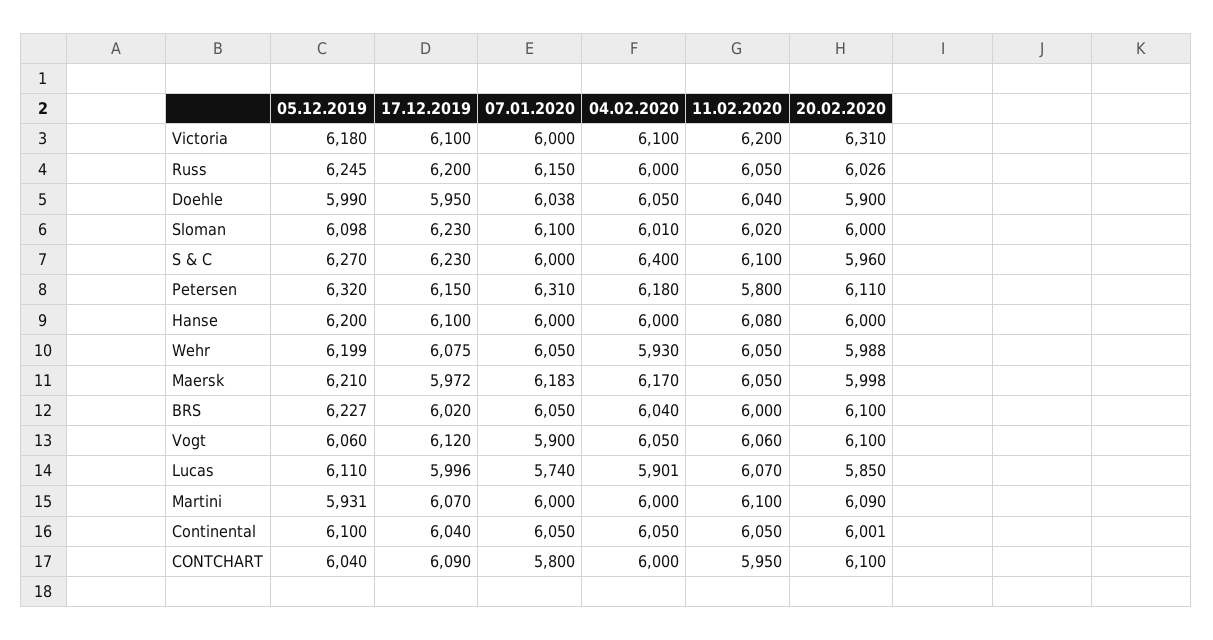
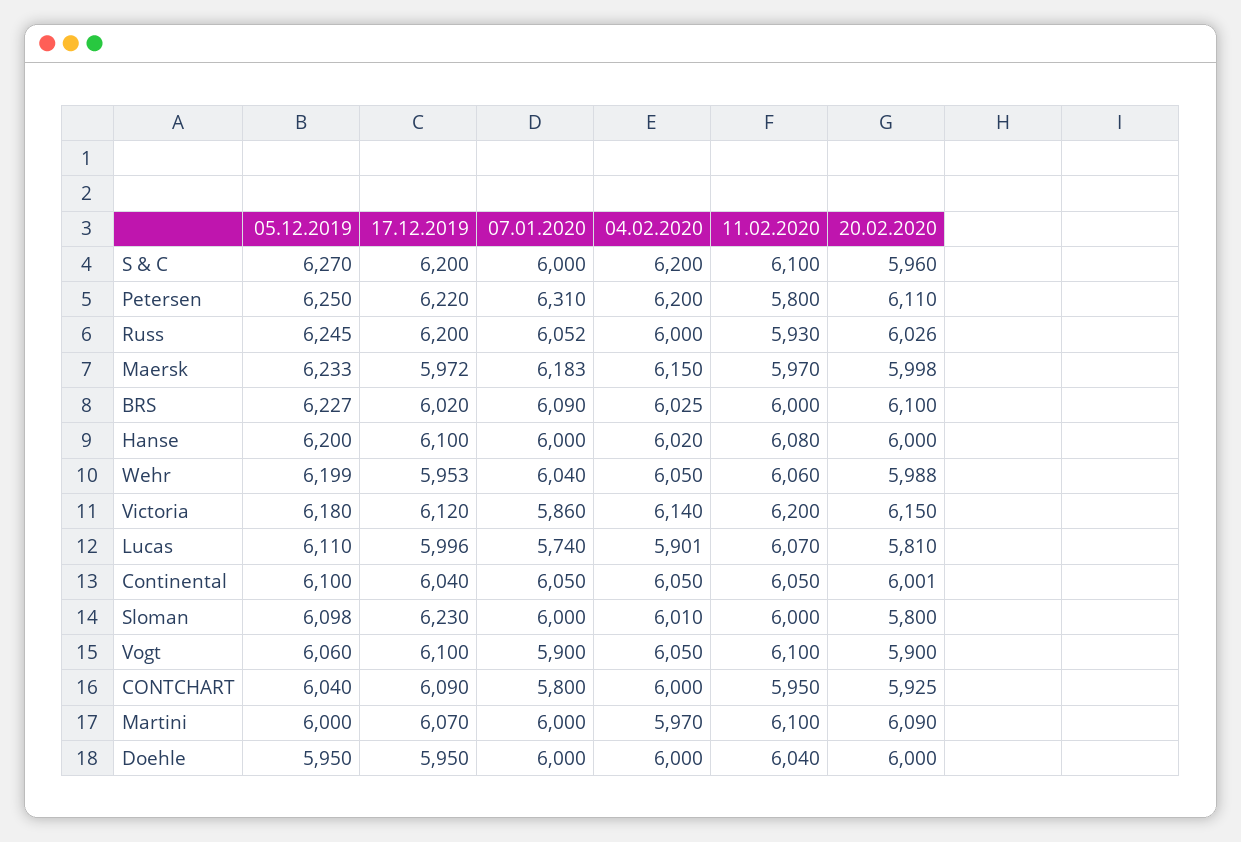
  {
    "05.12.2019": {
      "Victoria": 6180,
      "Russ": 6245,
-     "Doehle": 5990,
+     "Doehle": 5950,
      "Sloman": 6098,
      "S & C": 6270,
-     "Petersen": 6320,
+     "Petersen": 6250,
      "Hanse": 6200,
      "Wehr": 6199,
-     "Maersk": 6210,
+     "Maersk": 6233,
      "BRS": 6227,
      "Vogt": 6060,
      "Lucas": 6110,
-     "Martini": 5931,
+     "Martini": 6000,
      "Continental": 6100,
      "CONTCHART": 6040
    },
    "17.12.2019": {
-     "Victoria": 6100,
+     "Victoria": 6120,
      "Russ": 6200,
      "Doehle": 5950,
      "Sloman": 6230,
-     "S & C": 6230,
+     "S & C": 6200,
-     "Petersen": 6150,
+     "Petersen": 6220,
      "Hanse": 6100,
-     "Wehr": 6075,
+     "Wehr": 5953,
      "Maersk": 5972,
      "BRS": 6020,
-     "Vogt": 6120,
+     "Vogt": 6100,
      "Lucas": 5996,
      "Martini": 6070,
      "Continental": 6040,
      "CONTCHART": 6090
    },
    "07.01.2020": {
-     "Victoria": 6000,
+     "Victoria": 5860,
-     "Russ": 6150,
+     "Russ": 6052,
-     "Doehle": 6038,
+     "Doehle": 6000,
-     "Sloman": 6100,
+     "Sloman": 6000,
      "S & C": 6000,
      "Petersen": 6310,
      "Hanse": 6000,
-     "Wehr": 6050,
+     "Wehr": 6040,
      "Maersk": 6183,
-     "BRS": 6050,
+     "BRS": 6090,
      "Vogt": 5900,
      "Lucas": 5740,
      "Martini": 6000,
      "Continental": 6050,
      "CONTCHART": 5800
    },
    "04.02.2020": {
-     "Victoria": 6100,
+     "Victoria": 6140,
      "Russ": 6000,
-     "Doehle": 6050,
+     "Doehle": 6000,
      "Sloman": 6010,
-     "S & C": 6400,
+     "S & C": 6200,
-     "Petersen": 6180,
+     "Petersen": 6200,
-     "Hanse": 6000,
+     "Hanse": 6020,
-     "Wehr": 5930,
+     "Wehr": 6050,
-     "Maersk": 6170,
+     "Maersk": 6150,
-     "BRS": 6040,
+     "BRS": 6025,
      "Vogt": 6050,
      "Lucas": 5901,
-     "Martini": 6000,
+     "Martini": 5970,
      "Continental": 6050,
      "CONTCHART": 6000
    },
    "11.02.2020": {
      "Victoria": 6200,
-     "Russ": 6050,
+     "Russ": 5930,
      "Doehle": 6040,
-     "Sloman": 6020,
+     "Sloman": 6000,
      "S & C": 6100,
      "Petersen": 5800,
      "Hanse": 6080,
-     "Wehr": 6050,
+     "Wehr": 6060,
-     "Maersk": 6050,
+     "Maersk": 5970,
      "BRS": 6000,
-     "Vogt": 6060,
+     "Vogt": 6100,
      "Lucas": 6070,
      "Martini": 6100,
      "Continental": 6050,
      "CONTCHART": 5950
    },
    "20.02.2020": {
-     "Victoria": 6310,
+     "Victoria": 6150,
      "Russ": 6026,
-     "Doehle": 5900,
+     "Doehle": 6000,
-     "Sloman": 6000,
+     "Sloman": 5800,
      "S & C": 5960,
      "Petersen": 6110,
      "Hanse": 6000,
      "Wehr": 5988,
      "Maersk": 5998,
      "BRS": 6100,
-     "Vogt": 6100,
+     "Vogt": 5900,
-     "Lucas": 5850,
+     "Lucas": 5810,
      "Martini": 6090,
      "Continental": 6001,
-     "CONTCHART": 6100
+     "CONTCHART": 5925
    }
  }

